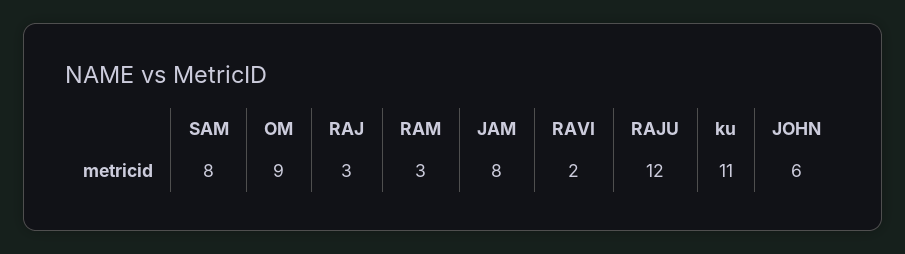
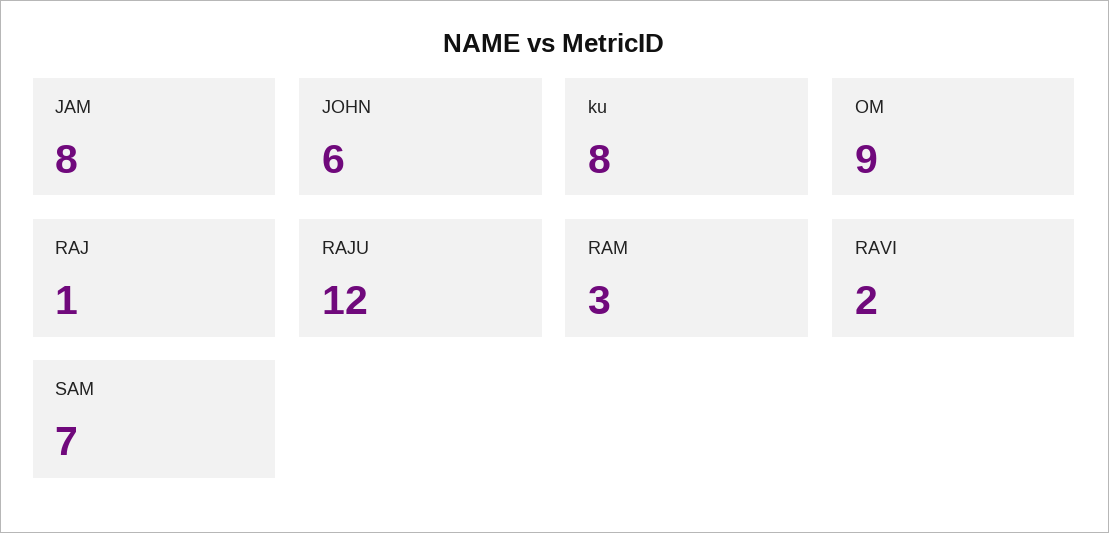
  {
-   "SAM": 8,
+   "SAM": 7,
    "OM": 9,
-   "RAJ": 3,
+   "RAJ": 1,
    "RAM": 3,
    "JAM": 8,
    "RAVI": 2,
    "RAJU": 12,
-   "ku": 11,
+   "ku": 8,
    "JOHN": 6
  }

